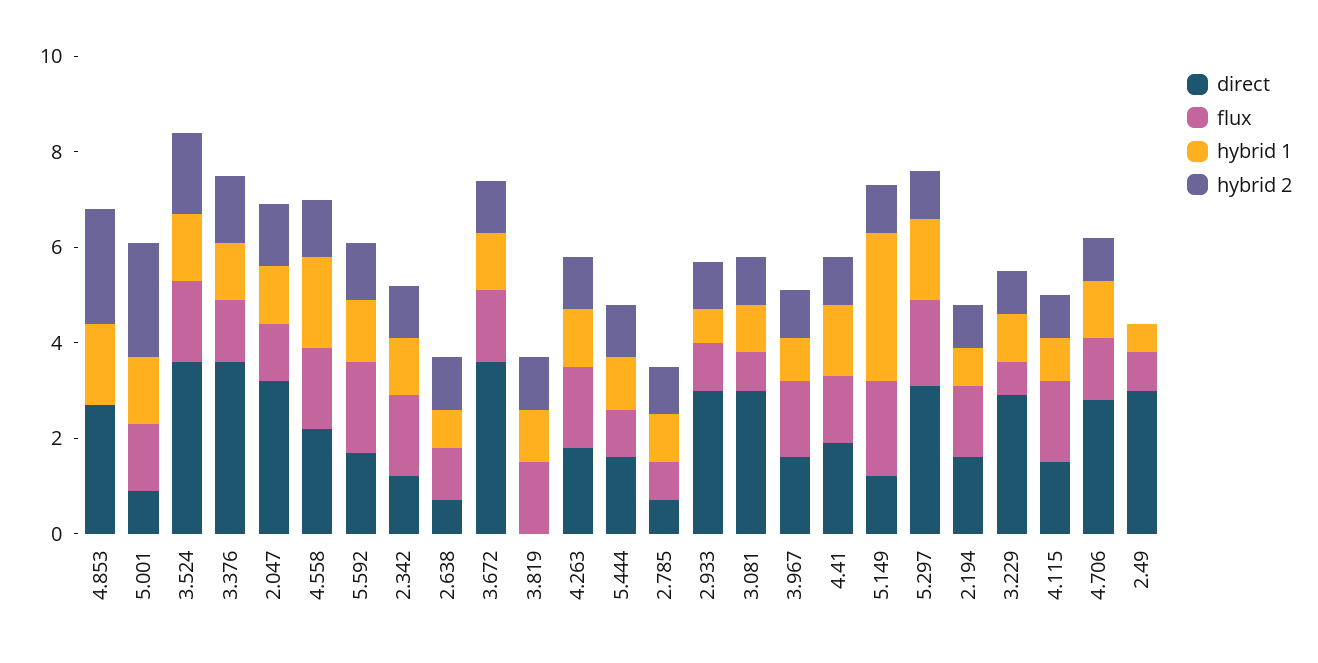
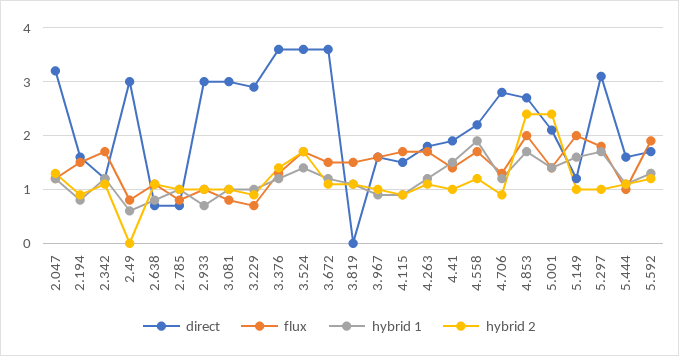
  {
    "direct": {
      "4.853": 2.5,
-     "5.001": 1,
+     "5.001": 2,
      "3.524": 3.5,
      "3.376": 3.5,
      "2.047": 3,
      "4.558": 2,
      "5.592": 1.5,
      "2.342": 1,
      "2.638": 0.5,
      "3.672": 3.5,
      "3.819": 0,
      "4.263": 2,
      "5.444": 1.5,
      "2.785": 0.5,
      "2.933": 3,
      "3.081": 3,
      "3.967": 1.5,
      "4.41": 2,
      "5.149": 1,
      "5.297": 3,
      "2.194": 1.5,
      "3.229": 3,
      "4.115": 1.5,
      "4.706": 3,
      "2.49": 3
    },
    "flux": {
-     "4.853": 0,
+     "4.853": 2,
      "5.001": 1.5,
      "3.524": 1.5,
      "3.376": 1.5,
      "2.047": 1,
      "4.558": 1.5,
      "5.592": 2,
      "2.342": 1.5,
      "2.638": 1,
      "3.672": 1.5,
      "3.819": 1.5,
      "4.263": 1.5,
      "5.444": 1,
      "2.785": 1,
      "2.933": 1,
      "3.081": 1,
      "3.967": 1.5,
      "4.41": 1.5,
      "5.149": 2,
      "5.297": 2,
      "2.194": 1.5,
      "3.229": 0.5,
      "4.115": 1.5,
      "4.706": 1.5,
      "2.49": 1
    },
    "hybrid 1": {
      "4.853": 1.5,
      "5.001": 1.5,
      "3.524": 1.5,
      "3.376": 1,
      "2.047": 1,
      "4.558": 2,
      "5.592": 1.5,
      "2.342": 1,
      "2.638": 1,
      "3.672": 1,
      "3.819": 1,
      "4.263": 1,
      "5.444": 1,
      "2.785": 1,
      "2.933": 0.5,
      "3.081": 1,
      "3.967": 1,
      "4.41": 1.5,
-     "5.149": 3,
+     "5.149": 1.5,
      "5.297": 1.5,
      "2.194": 1,
      "3.229": 1,
      "4.115": 1,
      "4.706": 1,
      "2.49": 0.5
    },
    "hybrid 2": {
      "4.853": 2.5,
      "5.001": 2.5,
      "3.524": 1.5,
      "3.376": 1.5,
      "2.047": 1.5,
      "4.558": 1,
      "5.592": 1,
      "2.342": 1,
      "2.638": 1,
      "3.672": 1,
      "3.819": 1,
      "4.263": 1,
      "5.444": 1,
      "2.785": 1,
      "2.933": 1,
      "3.081": 1,
      "3.967": 1,
      "4.41": 1,
      "5.149": 1,
      "5.297": 1,
      "2.194": 1,
      "3.229": 1,
      "4.115": 1,
      "4.706": 1,
      "2.49": 0
    }
  }

